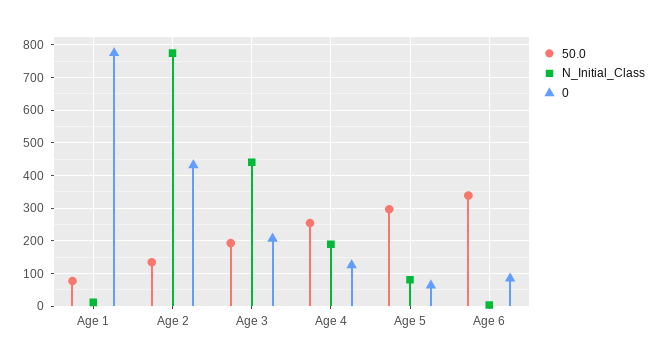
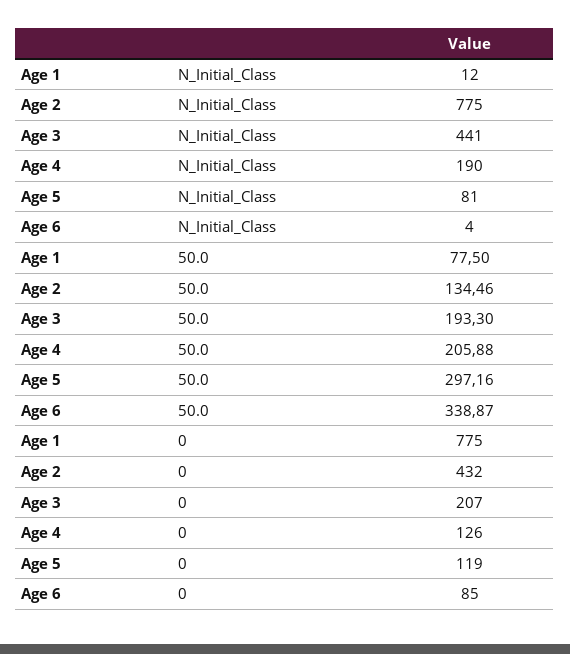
  {
    "50.0": {
      "Age 1": 77.5,
      "Age 2": 134.46,
      "Age 3": 193.3,
-     "Age 4": 260,
+     "Age 4": 205.88,
      "Age 5": 297.16,
      "Age 6": 338.87
    },
    "N_Initial_Class": {
      "Age 1": 12,
      "Age 2": 775,
      "Age 3": 441,
      "Age 4": 190,
      "Age 5": 81,
      "Age 6": 4
    },
    "0": {
      "Age 1": 775,
      "Age 2": 432,
      "Age 3": 207,
      "Age 4": 126,
-     "Age 5": 60,
+     "Age 5": 119,
      "Age 6": 85
    }
  }

